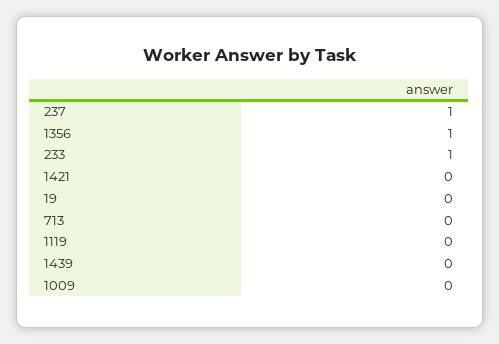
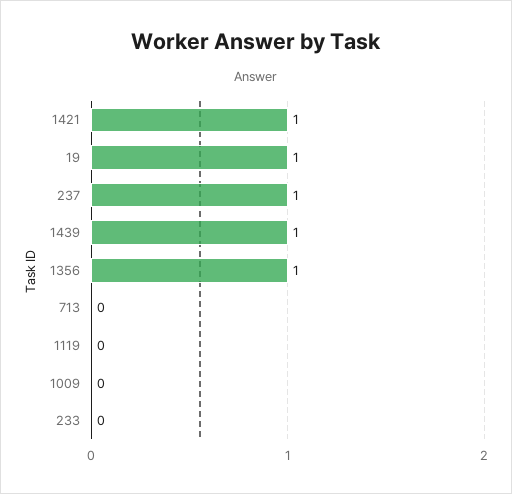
  {
    "237": 1,
    "1356": 1,
-   "233": 1,
+   "233": 0,
-   "1421": 0,
+   "1421": 1,
-   "19": 0,
+   "19": 1,
    "713": 0,
    "1119": 0,
-   "1439": 0,
+   "1439": 1,
    "1009": 0
  }

